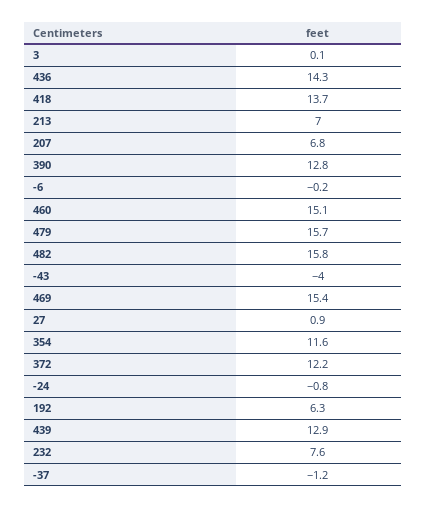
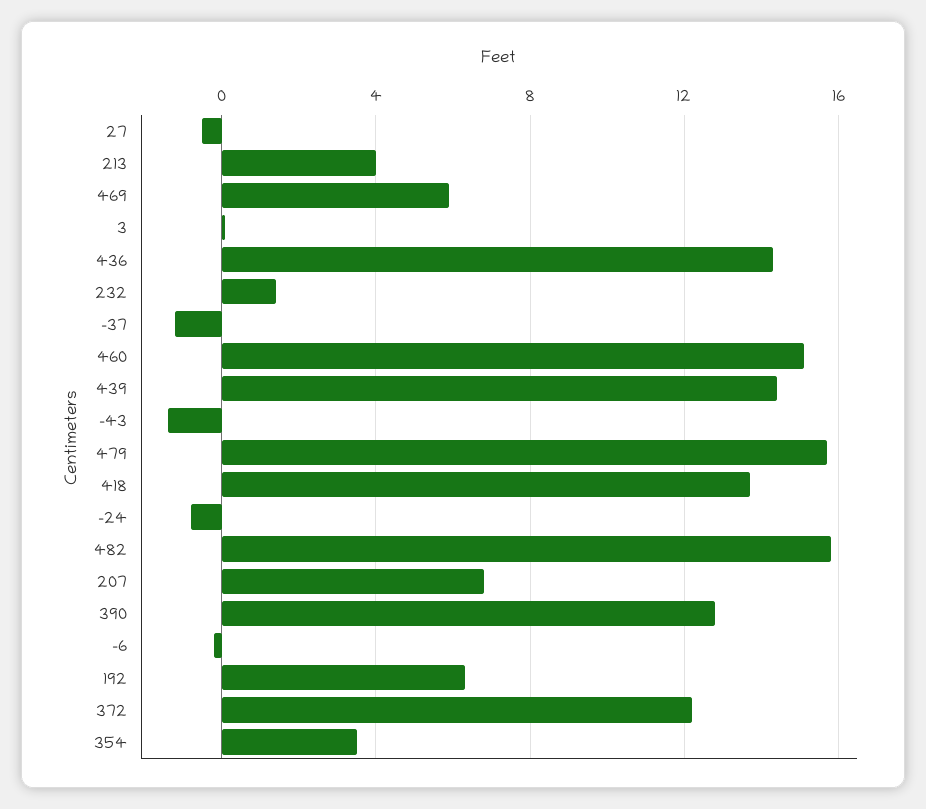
  {
    "3": 0.1,
    "436": 14.3,
    "418": 13.7,
-   "213": 7,
+   "213": 4,
    "207": 6.8,
    "390": 12.8,
    "-6": -0.2,
    "460": 15.1,
    "479": 15.7,
    "482": 15.8,
-   "-43": -4,
+   "-43": -1.5,
-   "469": 15.4,
+   "469": 6,
-   "27": 0.9,
+   "27": -0.5,
-   "354": 11.6,
+   "354": 3.5,
    "372": 12.2,
    "-24": -0.8,
    "192": 6.3,
-   "439": 12.9,
+   "439": 14.5,
-   "232": 7.6,
+   "232": 1.5,
    "-37": -1.2
  }

